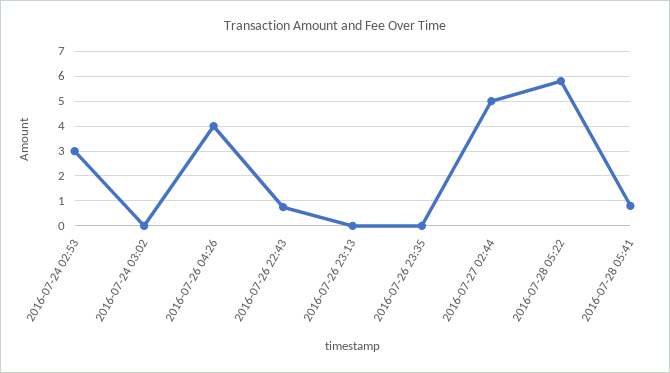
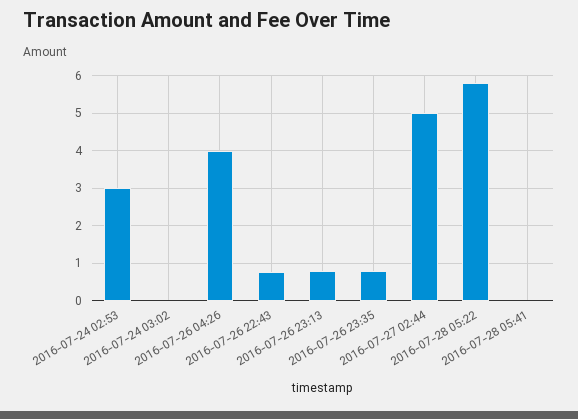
  {
    "2016-07-24 02:53": 3,
    "2016-07-24 03:02": 0,
    "2016-07-26 04:26": 4,
    "2016-07-26 22:43": 0.8,
-   "2016-07-26 23:13": 0,
+   "2016-07-26 23:13": 0.8,
-   "2016-07-26 23:35": 0,
+   "2016-07-26 23:35": 0.8,
    "2016-07-27 02:44": 5,
    "2016-07-28 05:22": 5.8,
-   "2016-07-28 05:41": 0.75
+   "2016-07-28 05:41": 0
  }

